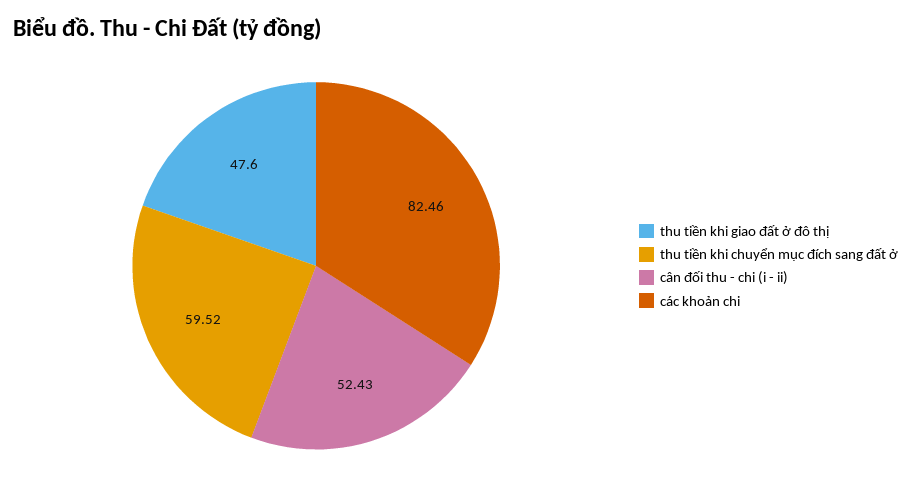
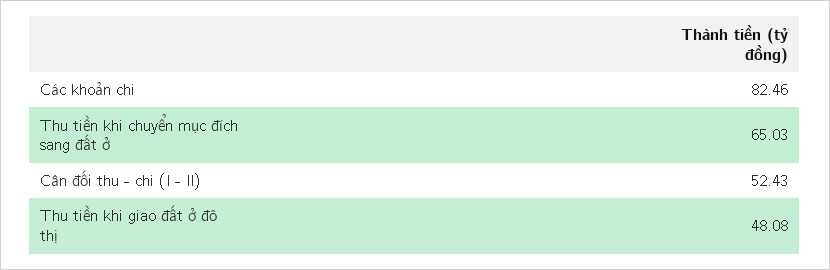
  {
-   "thu tiền khi giao đất ở đô thị": 47.6,
+   "thu tiền khi giao đất ở đô thị": 48.08,
-   "thu tiền khi chuyển mục đích sang đất ở": 59.52,
+   "thu tiền khi chuyển mục đích sang đất ở": 65.03,
    "cân đối thu - chi (i - ii)": 52.43,
    "các khoản chi": 82.46
  }

